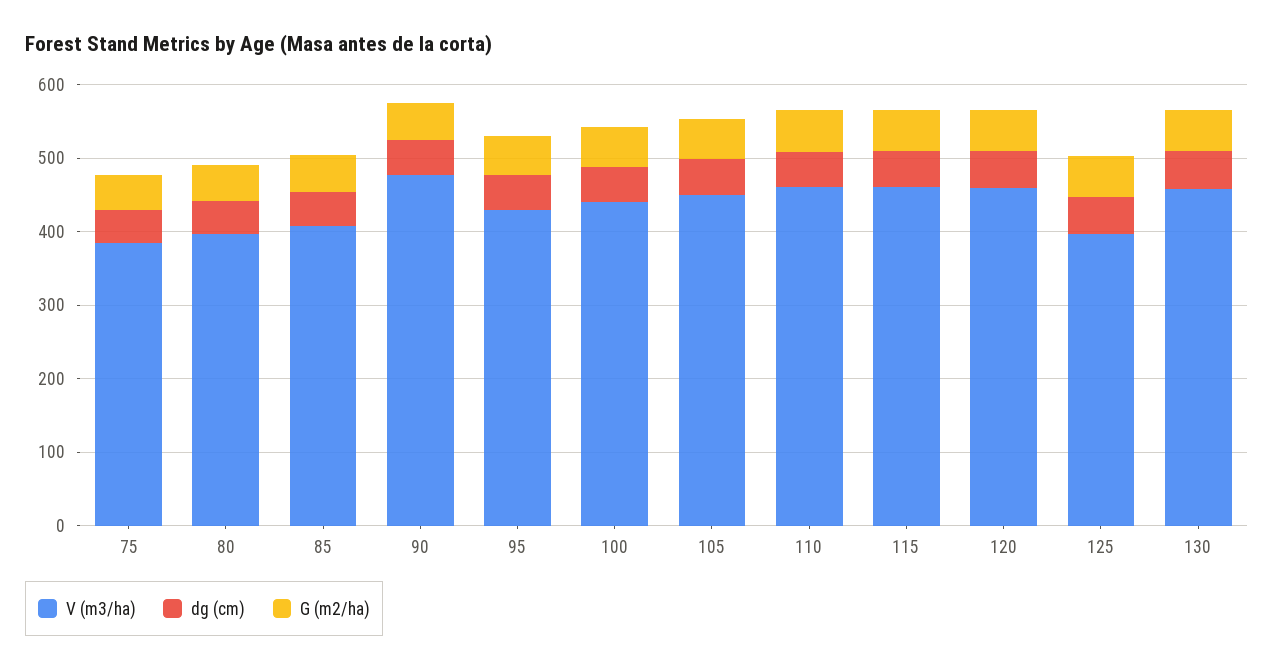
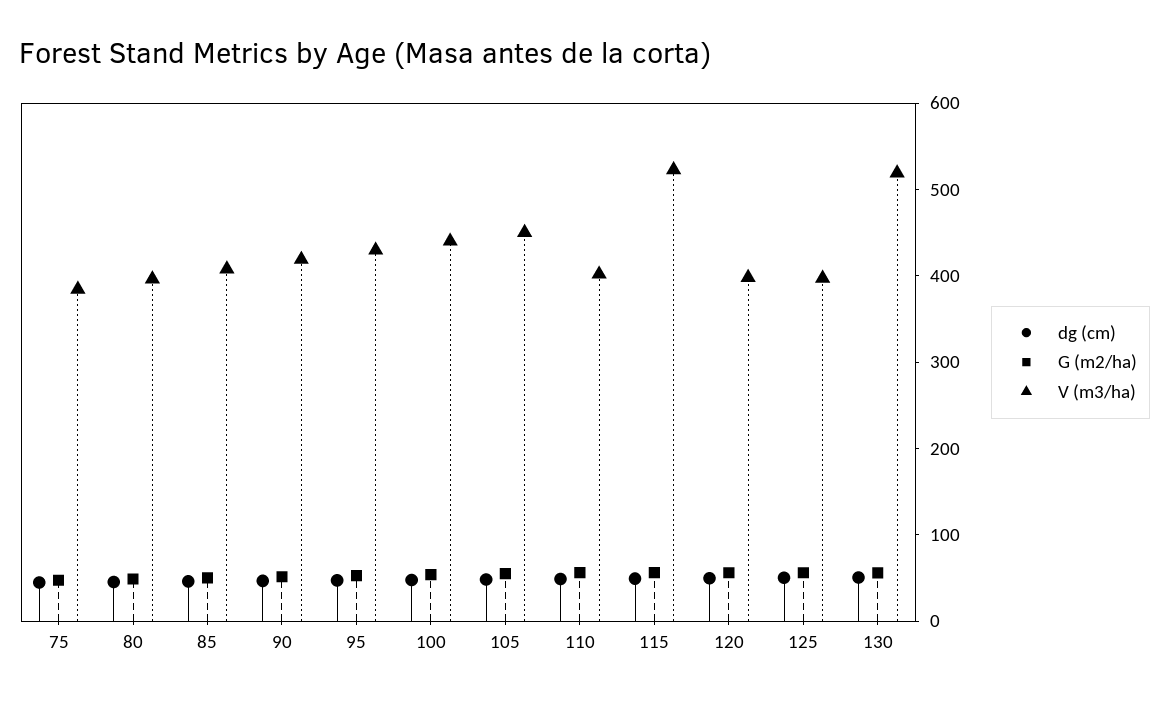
  {
    "V (m3/ha)": {
      "75": 380,
      "80": 400,
      "85": 400,
-     "90": 480,
+     "90": 420,
      "95": 420,
      "100": 440,
      "105": 460,
-     "110": 460,
+     "110": 400,
-     "115": 460,
+     "115": 520,
-     "120": 460,
+     "120": 400,
      "125": 400,
-     "130": 460
+     "130": 520
    },
    "dg (cm)": {
      "75": 40,
      "80": 40,
      "85": 40,
      "90": 40,
      "95": 40,
      "100": 40,
      "105": 40,
      "110": 40,
      "115": 40,
      "120": 40,
      "125": 60,
      "130": 60
    },
    "G (m2/ha)": {
      "75": 40,
      "80": 40,
      "85": 60,
      "90": 60,
      "95": 60,
      "100": 60,
      "105": 60,
      "110": 60,
      "115": 60,
      "120": 60,
      "125": 60,
      "130": 60
    }
  }

